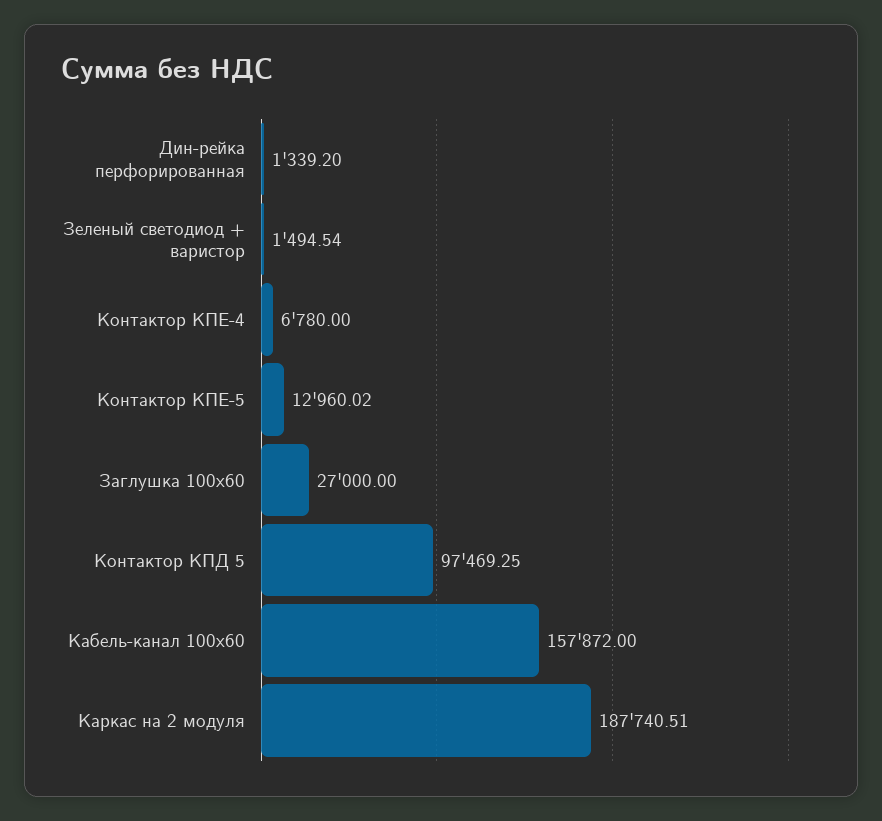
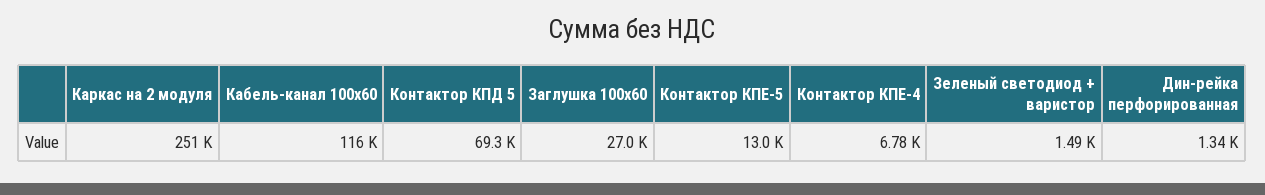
  {
    "Дин-рейка перфорированная": 1339.2,
    "Зеленый светодиод + варистор": 1494.54,
    "Контактор КПЕ-4": 6780,
    "Контактор КПЕ-5": 12960.02,
    "Заглушка 100х60": 27000,
-   "Контактор КПД 5": 97469.25,
+   "Контактор КПД 5": 69300,
-   "Кабель-канал 100х60": 157872,
+   "Кабель-канал 100х60": 116000,
-   "Каркас на 2 модуля": 187740.51
+   "Каркас на 2 модуля": 251000
  }

